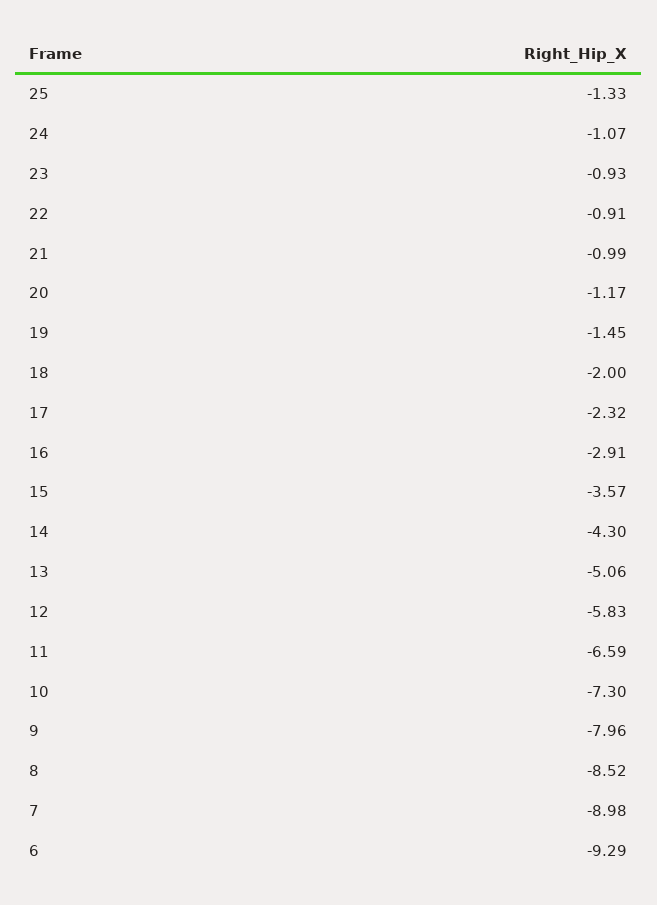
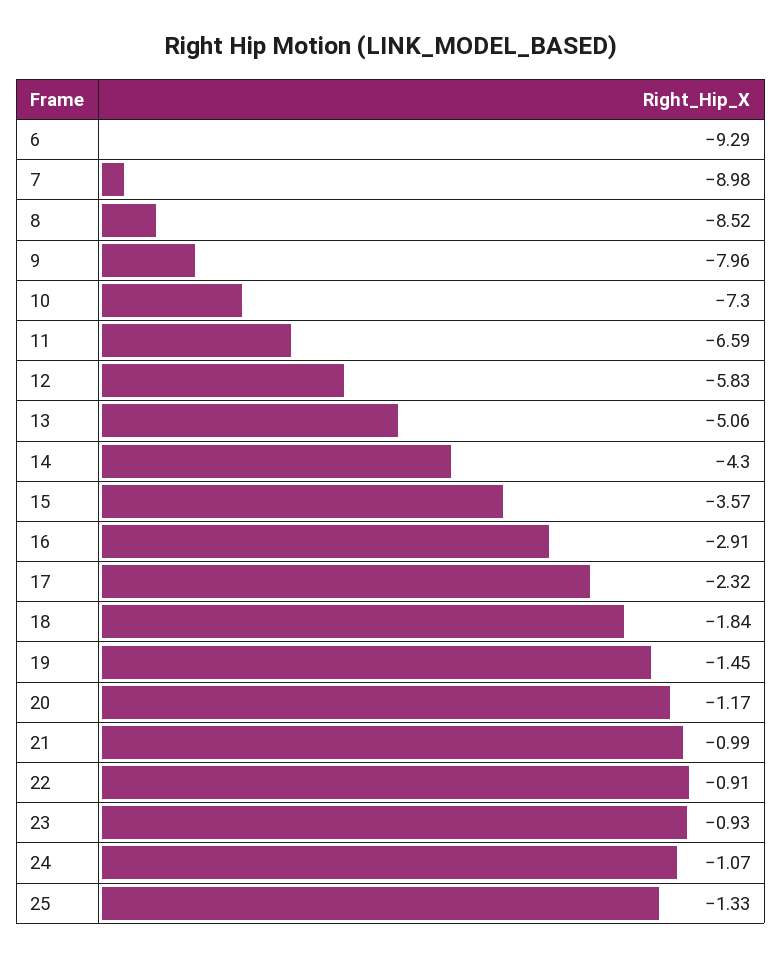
  {
    "25": -1.33,
    "24": -1.07,
    "23": -0.93,
    "22": -0.91,
    "21": -0.99,
    "20": -1.17,
    "19": -1.45,
-   "18": -2,
+   "18": -1.84,
    "17": -2.32,
    "16": -2.91,
    "15": -3.57,
    "14": -4.3,
    "13": -5.06,
    "12": -5.83,
    "11": -6.59,
    "10": -7.3,
    "9": -7.96,
    "8": -8.52,
    "7": -8.98,
    "6": -9.29
  }

